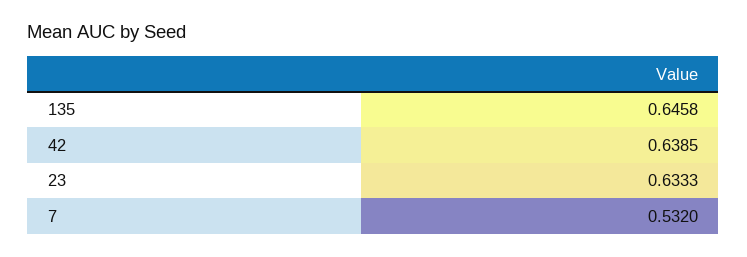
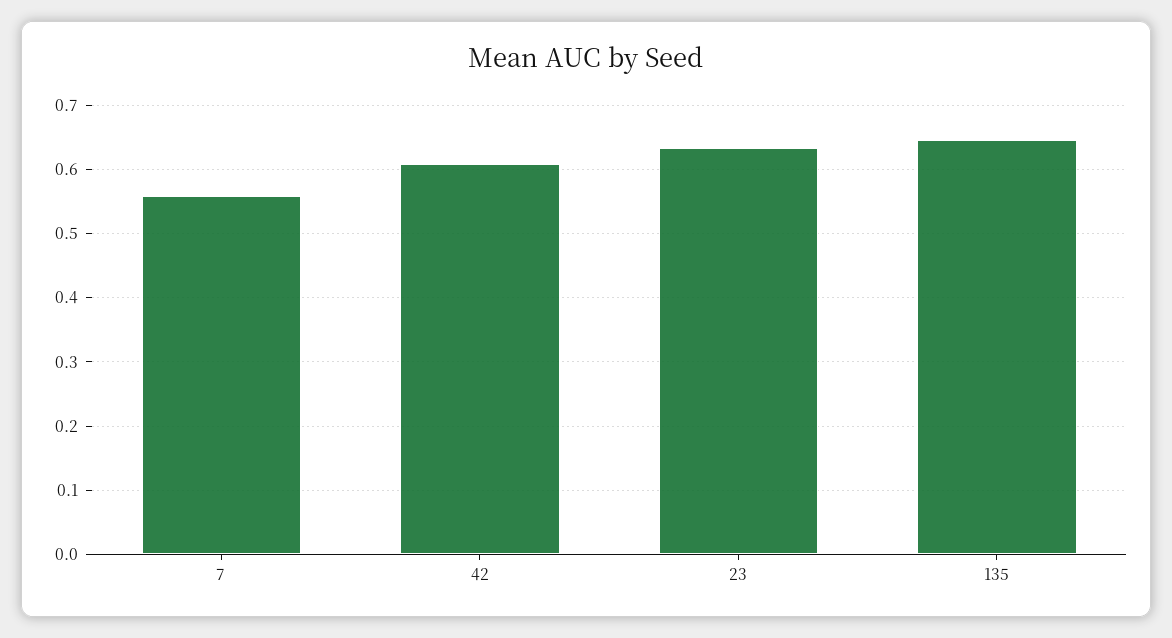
  {
    "135": 0.6458,
-   "42": 0.6385,
+   "42": 0.61,
    "23": 0.6333,
-   "7": 0.532
+   "7": 0.56
  }

